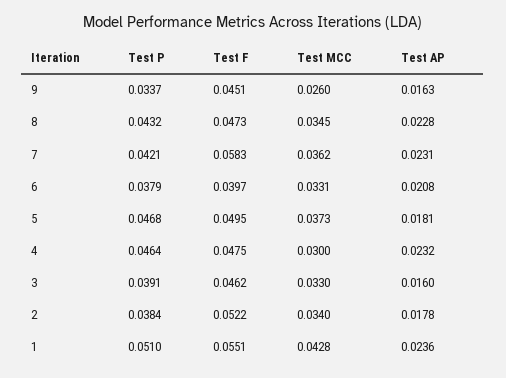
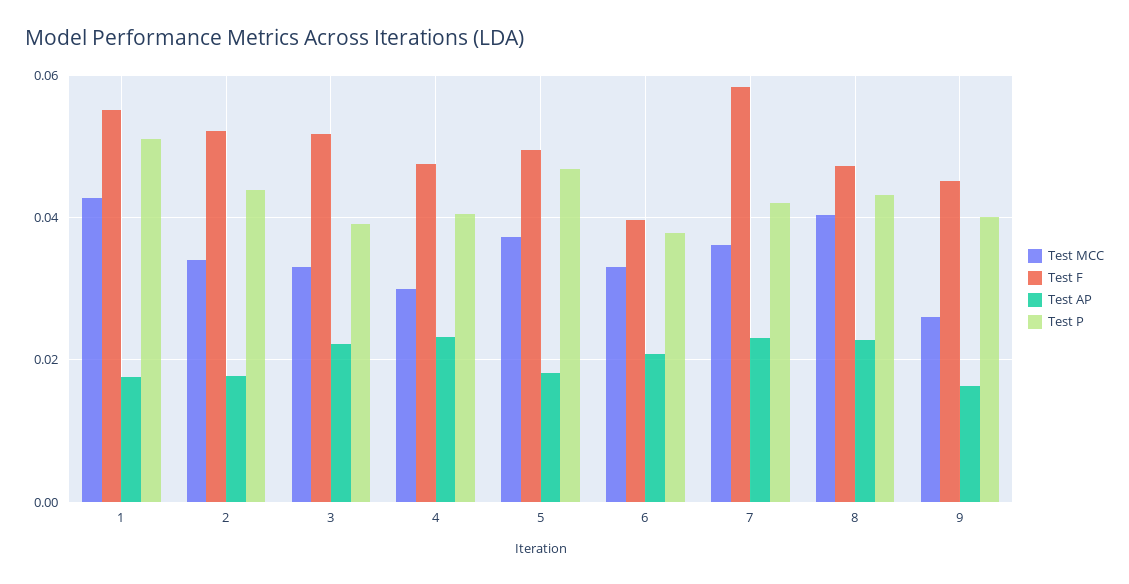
  {
    "Test P": {
-     "9": 0.0337,
+     "9": 0.04,
      "8": 0.0432,
      "7": 0.0421,
      "6": 0.0379,
      "5": 0.0468,
-     "4": 0.0464,
+     "4": 0.04,
      "3": 0.0391,
-     "2": 0.0384,
+     "2": 0.044,
      "1": 0.051
    },
    "Test F": {
      "9": 0.0451,
      "8": 0.0473,
      "7": 0.0583,
      "6": 0.0397,
      "5": 0.0495,
      "4": 0.0475,
-     "3": 0.0462,
+     "3": 0.052,
      "2": 0.0522,
      "1": 0.0551
    },
    "Test MCC": {
      "9": 0.026,
-     "8": 0.0345,
+     "8": 0.04,
      "7": 0.0362,
      "6": 0.0331,
      "5": 0.0373,
      "4": 0.03,
      "3": 0.033,
      "2": 0.034,
      "1": 0.0428
    },
    "Test AP": {
      "9": 0.0163,
      "8": 0.0228,
      "7": 0.0231,
      "6": 0.0208,
      "5": 0.0181,
      "4": 0.0232,
-     "3": 0.016,
+     "3": 0.022,
      "2": 0.0178,
-     "1": 0.0236
+     "1": 0.018
    }
  }

